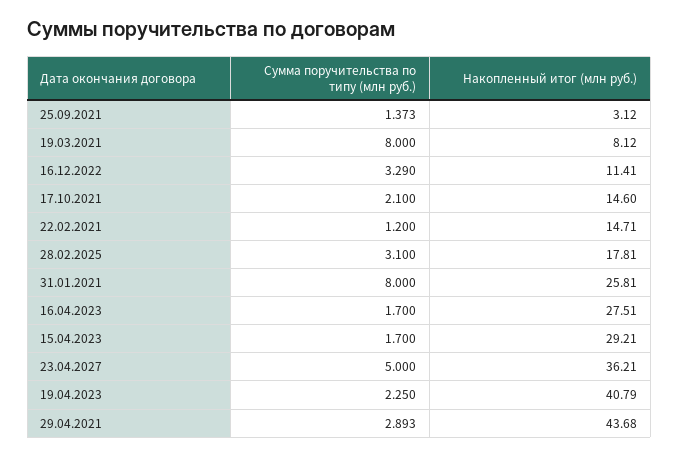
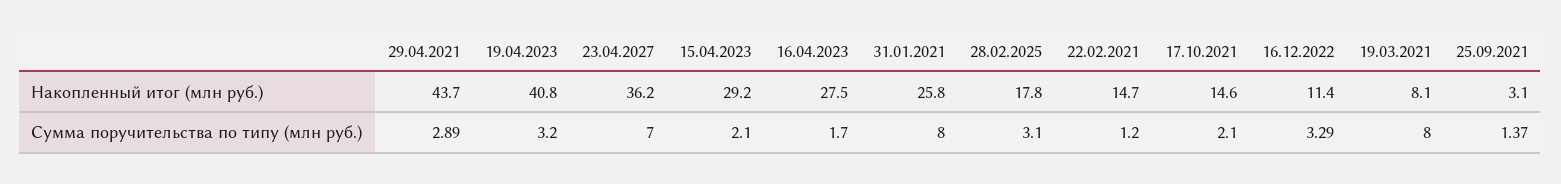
  {
    "Сумма поручительства по типу (млн руб.)": {
      "25.09.2021": 1.373,
      "19.03.2021": 8,
      "16.12.2022": 3.29,
      "17.10.2021": 2.1,
      "22.02.2021": 1.2,
      "28.02.2025": 3.1,
      "31.01.2021": 8,
      "16.04.2023": 1.7,
-     "15.04.2023": 1.7,
+     "15.04.2023": 2.1,
-     "23.04.2027": 5,
+     "23.04.2027": 7,
-     "19.04.2023": 2.25,
+     "19.04.2023": 3.2,
      "29.04.2021": 2.893
    },
    "Накопленный итог (млн руб.)": {
      "25.09.2021": 3.12,
      "19.03.2021": 8.12,
      "16.12.2022": 11.41,
      "17.10.2021": 14.6,
      "22.02.2021": 14.71,
      "28.02.2025": 17.81,
      "31.01.2021": 25.81,
      "16.04.2023": 27.51,
      "15.04.2023": 29.21,
      "23.04.2027": 36.21,
      "19.04.2023": 40.79,
      "29.04.2021": 43.68
    }
  }

